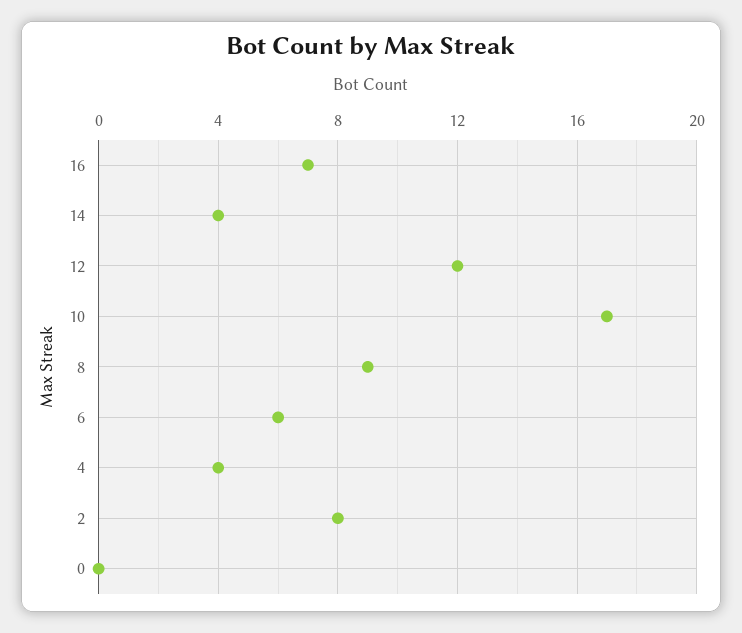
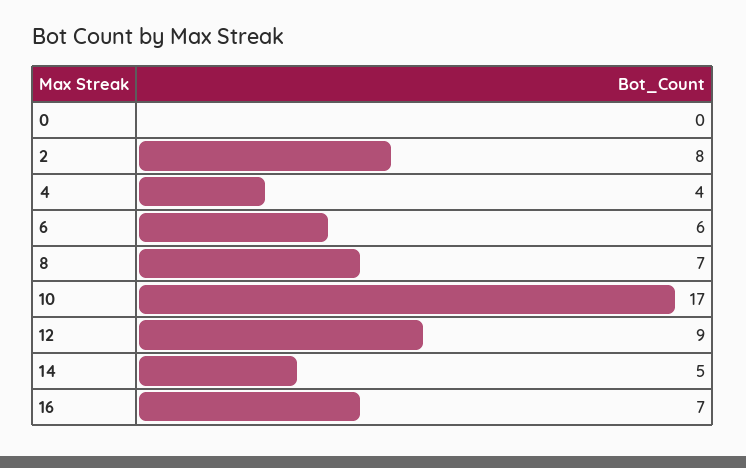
  {
    "16": 7,
-   "14": 4,
+   "14": 5,
-   "12": 12,
+   "12": 9,
    "10": 17,
-   "8": 9,
+   "8": 7,
    "6": 6,
    "4": 4,
    "2": 8,
    "0": 0
  }

